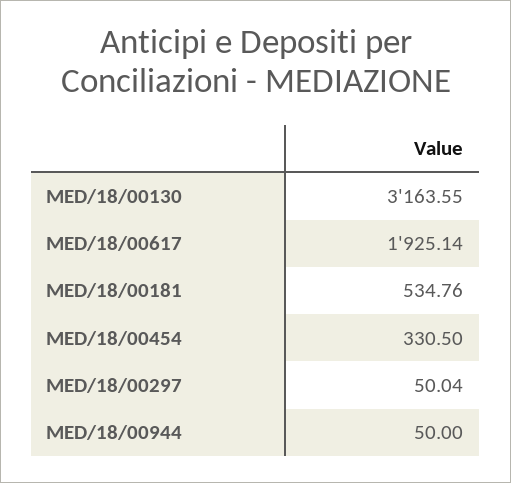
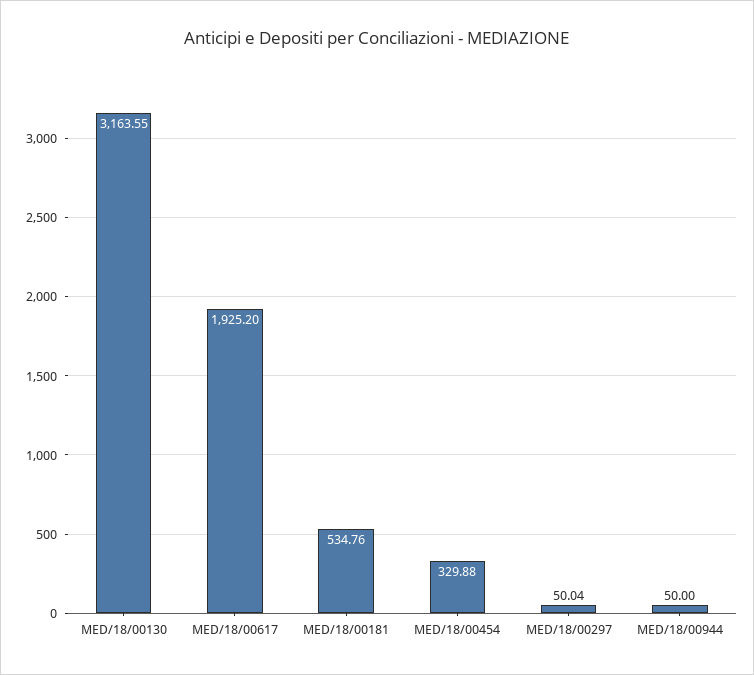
  {
    "MED/18/00130": 3163.55,
-   "MED/18/00617": 1925.14,
+   "MED/18/00617": 1925.2,
    "MED/18/00181": 534.76,
-   "MED/18/00454": 330.5,
+   "MED/18/00454": 329.88,
    "MED/18/00297": 50.04,
    "MED/18/00944": 50
  }

